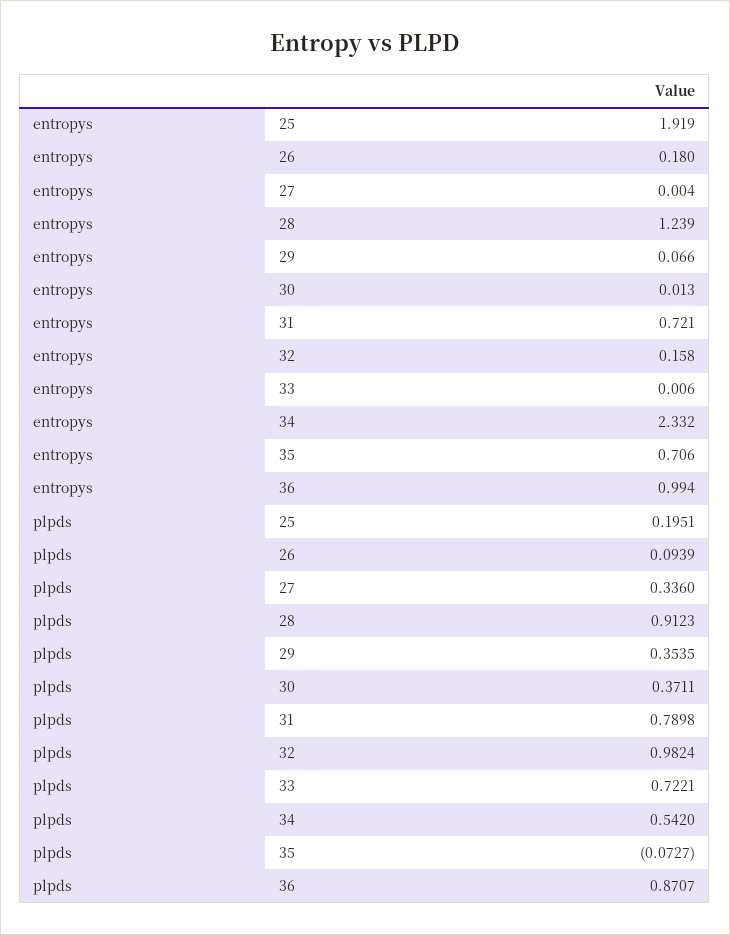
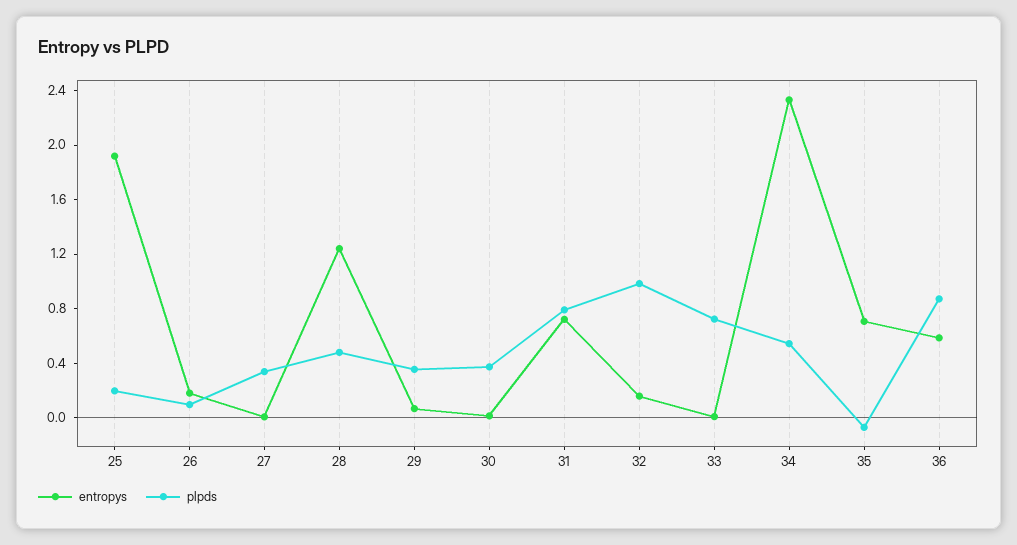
  {
    "entropys": {
      "25": 1.919,
      "26": 0.18,
      "27": 0.004,
      "28": 1.239,
      "29": 0.066,
      "30": 0.013,
      "31": 0.721,
      "32": 0.158,
      "33": 0.006,
      "34": 2.332,
      "35": 0.706,
-     "36": 0.994
+     "36": 0.6
    },
    "plpds": {
      "25": 0.1951,
      "26": 0.0939,
      "27": 0.336,
-     "28": 0.9123,
+     "28": 0.5,
      "29": 0.3535,
      "30": 0.3711,
      "31": 0.7898,
      "32": 0.9824,
      "33": 0.7221,
      "34": 0.542,
      "35": -0.0727,
      "36": 0.8707
    }
  }

